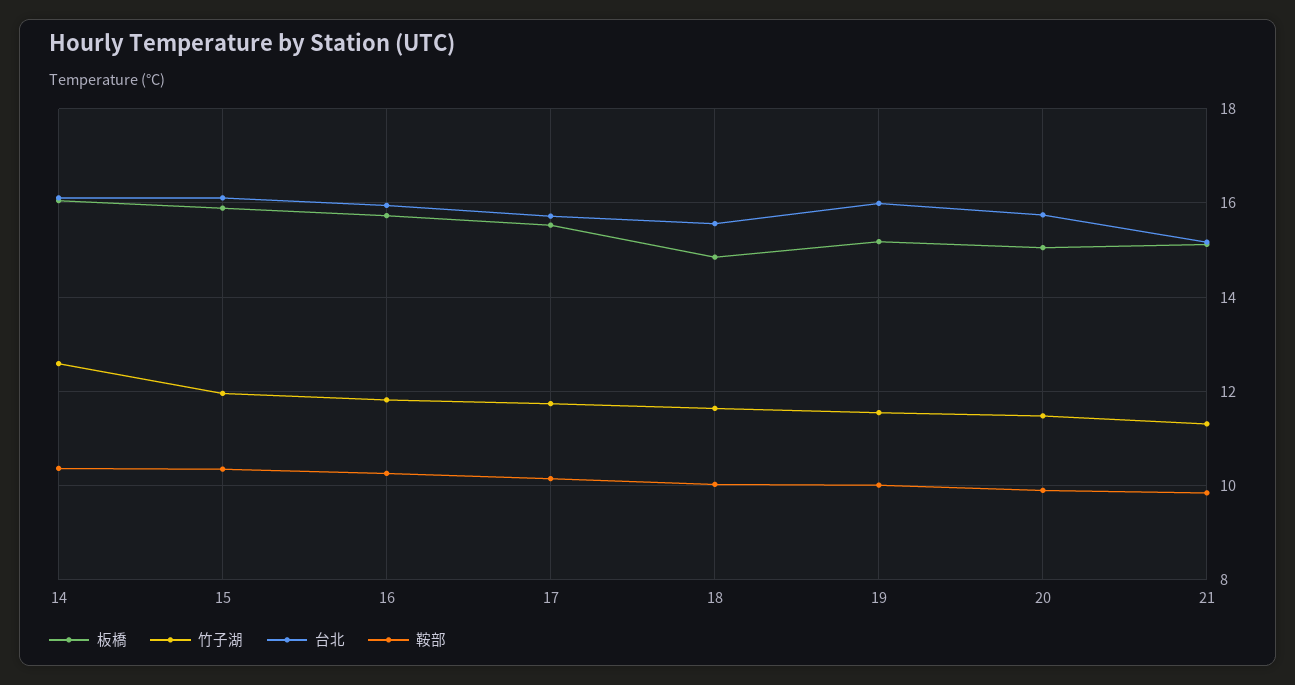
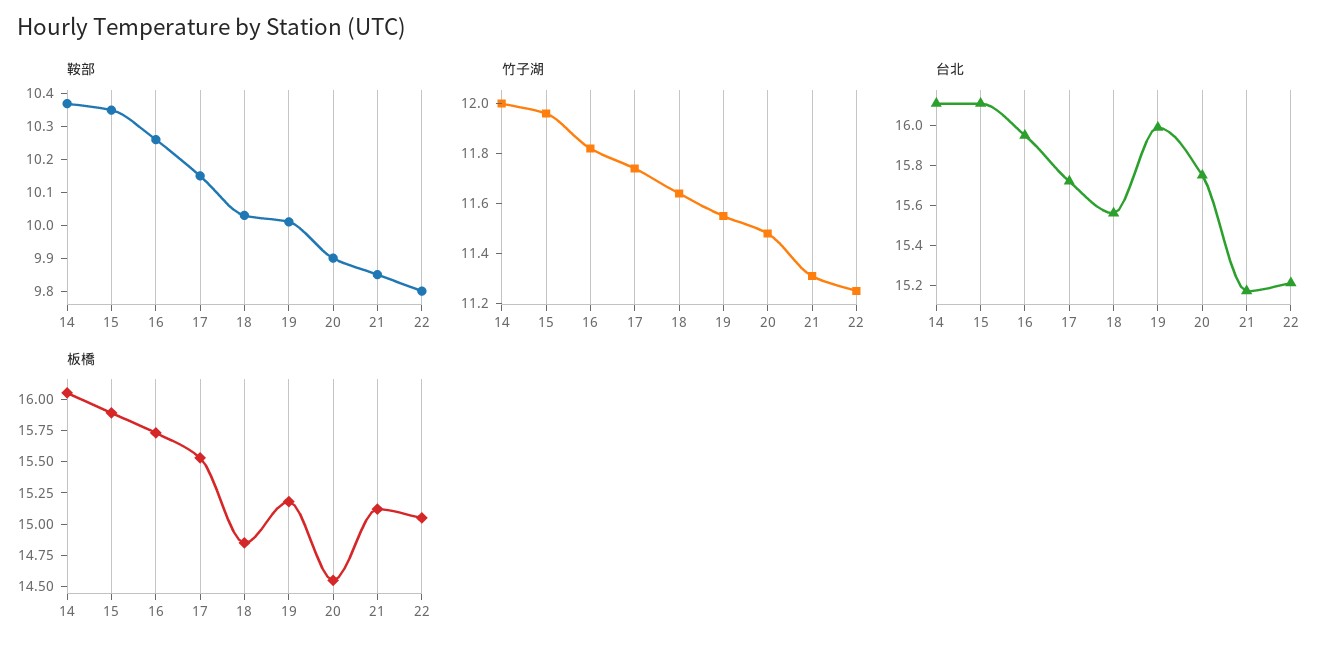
  {
    "板橋": {
      "14": 16,
      "15": 15.8,
      "16": 15.8,
      "17": 15.6,
      "18": 14.8,
      "19": 15.2,
-     "20": 15,
+     "20": 14.5,
-     "21": 15.2
+     "21": 15.2,
+     "22": 15
    },
    "竹子湖": {
-     "14": 12.6,
+     "14": 12,
      "15": 11.95,
      "16": 11.8,
      "17": 11.75,
      "18": 11.65,
      "19": 11.55,
      "20": 11.5,
-     "21": 11.3
+     "21": 11.3,
+     "22": 11.25
    },
    "台北": {
      "14": 16.1,
      "15": 16.1,
      "16": 15.95,
      "17": 15.7,
      "18": 15.55,
      "19": 16,
      "20": 15.75,
-     "21": 15.15
+     "21": 15.15,
+     "22": 15.2
    },
    "鞍部": {
      "14": 10.35,
      "15": 10.35,
      "16": 10.25,
      "17": 10.15,
      "18": 10.05,
      "19": 10,
      "20": 9.9,
-     "21": 9.85
+     "21": 9.85,
+     "22": 9.8
    }
  }

